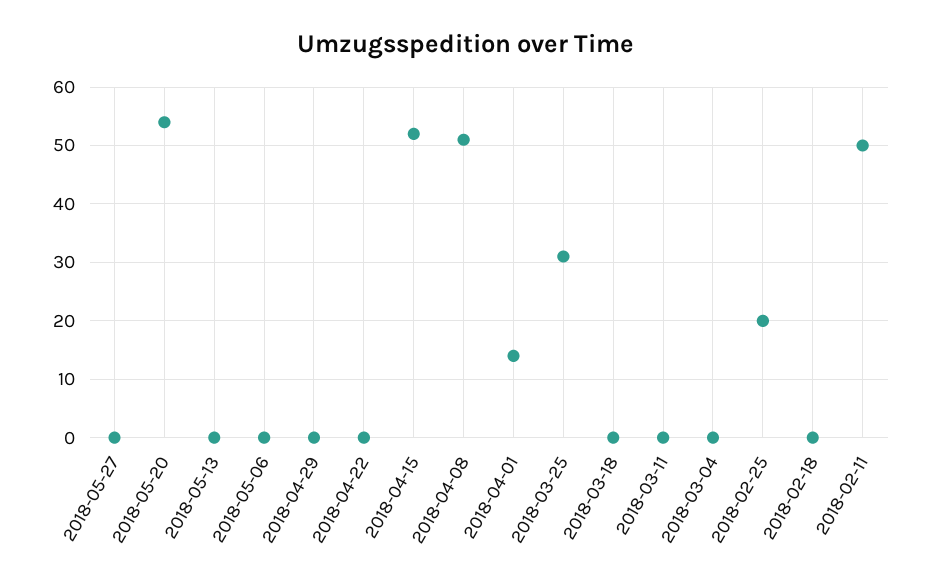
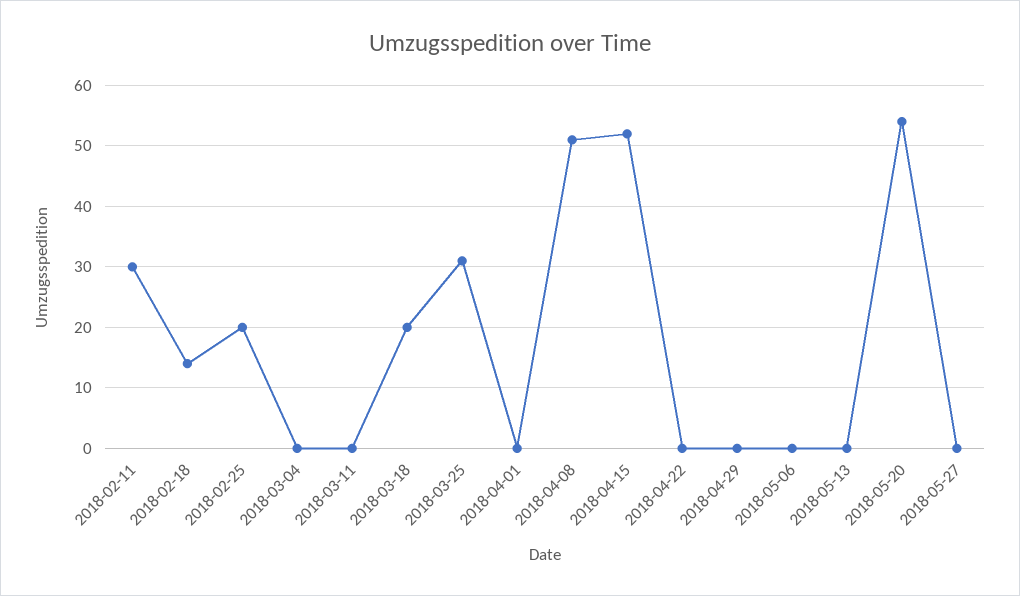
  {
    "2018-05-27": 0,
    "2018-05-20": 54,
    "2018-05-13": 0,
    "2018-05-06": 0,
    "2018-04-29": 0,
    "2018-04-22": 0,
    "2018-04-15": 52,
    "2018-04-08": 51,
-   "2018-04-01": 15,
+   "2018-04-01": 0,
    "2018-03-25": 31,
-   "2018-03-18": 0,
+   "2018-03-18": 20,
    "2018-03-11": 0,
    "2018-03-04": 0,
    "2018-02-25": 20,
-   "2018-02-18": 0,
+   "2018-02-18": 14,
-   "2018-02-11": 50
+   "2018-02-11": 30
  }

